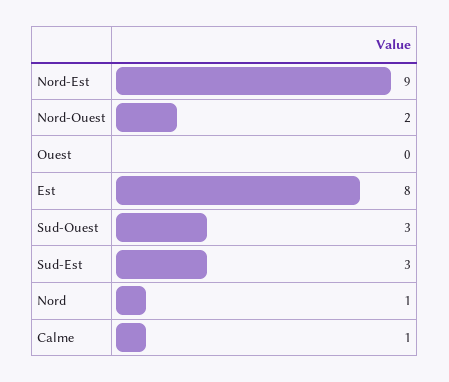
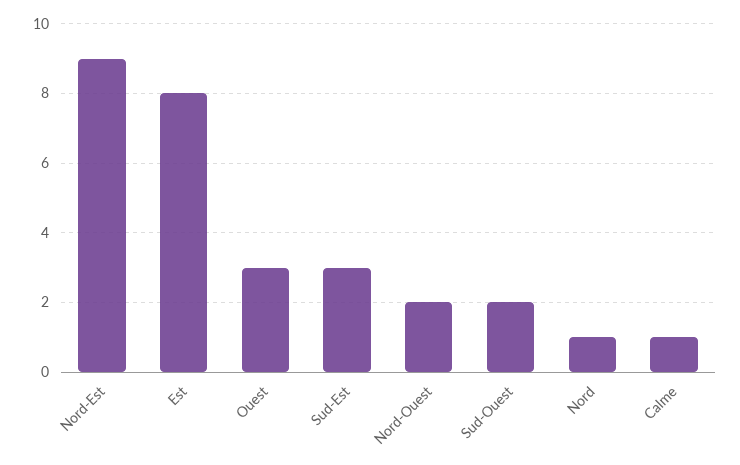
  {
    "Nord-Est": 9,
    "Nord-Ouest": 2,
-   "Ouest": 0,
+   "Ouest": 3,
    "Est": 8,
-   "Sud-Ouest": 3,
+   "Sud-Ouest": 2,
    "Sud-Est": 3,
    "Nord": 1,
    "Calme": 1
  }

